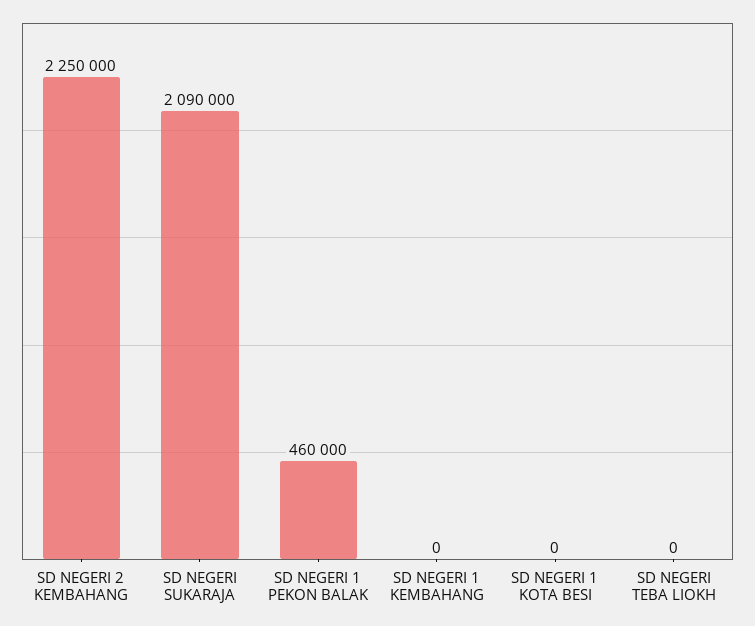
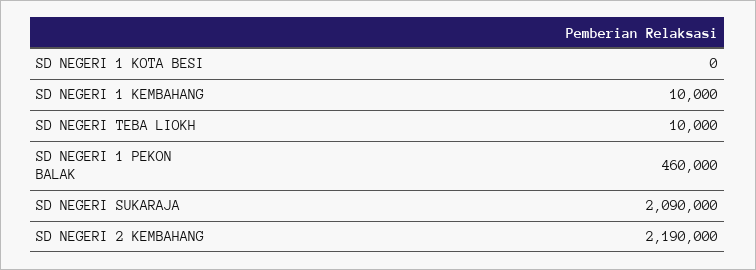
  {
-   "SD NEGERI 2 KEMBAHANG": 2250000,
+   "SD NEGERI 2 KEMBAHANG": 2190000,
    "SD NEGERI SUKARAJA": 2090000,
    "SD NEGERI 1 PEKON BALAK": 460000,
-   "SD NEGERI 1 KEMBAHANG": 0,
+   "SD NEGERI 1 KEMBAHANG": 10000,
    "SD NEGERI 1 KOTA BESI": 0,
-   "SD NEGERI TEBA LIOKH": 0
+   "SD NEGERI TEBA LIOKH": 10000
  }

